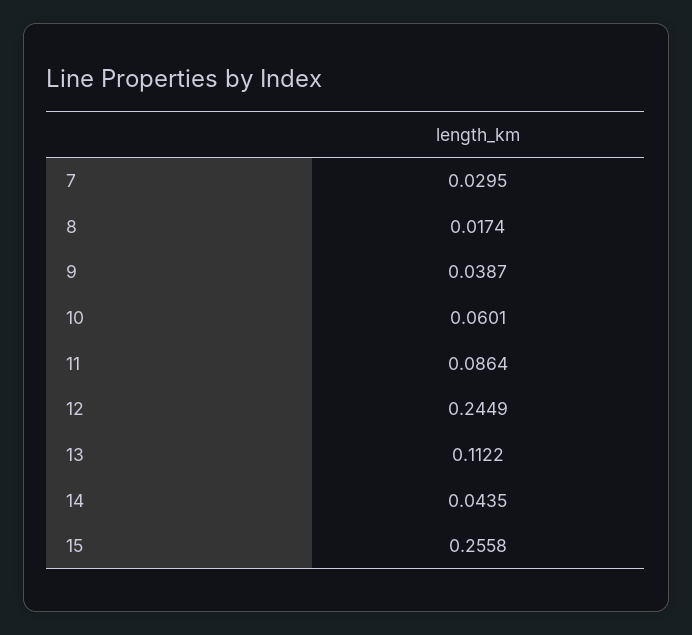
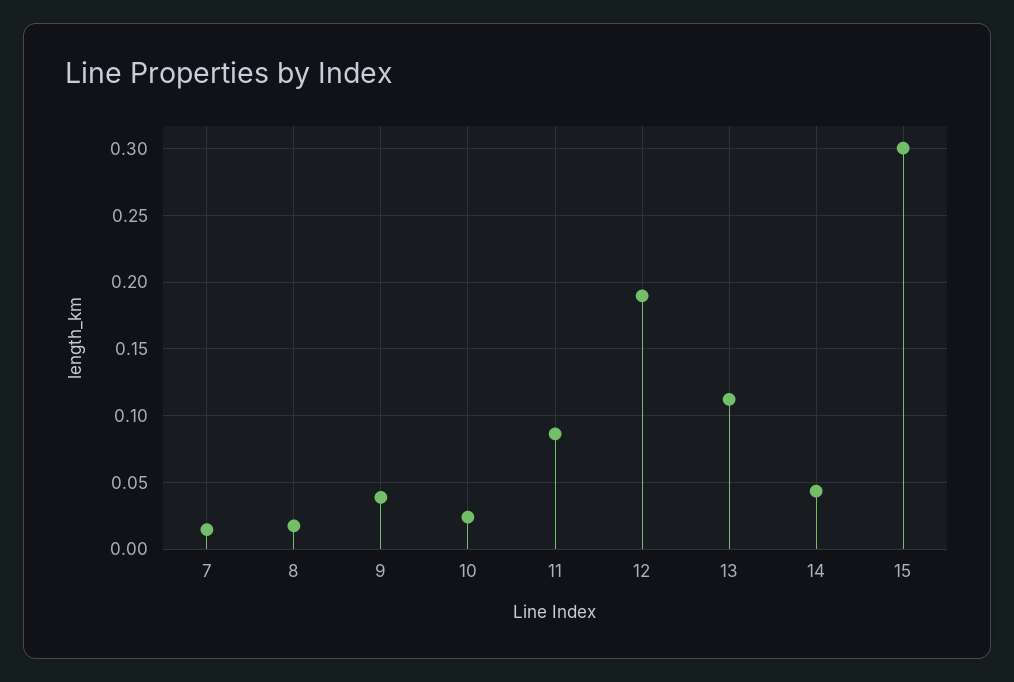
  {
-   "7": 0.0295,
+   "7": 0.015,
    "8": 0.0174,
    "9": 0.0387,
-   "10": 0.0601,
+   "10": 0.025,
    "11": 0.0864,
-   "12": 0.2449,
+   "12": 0.19,
    "13": 0.1122,
    "14": 0.0435,
-   "15": 0.2558
+   "15": 0.3
  }

